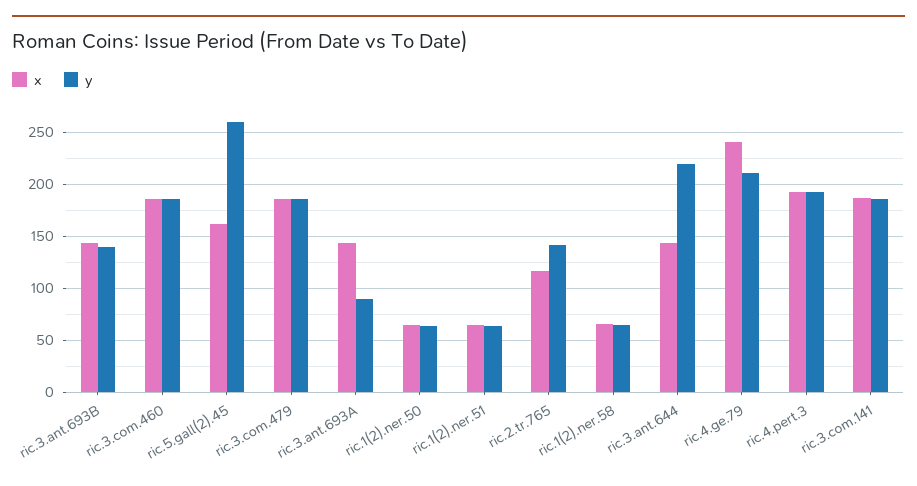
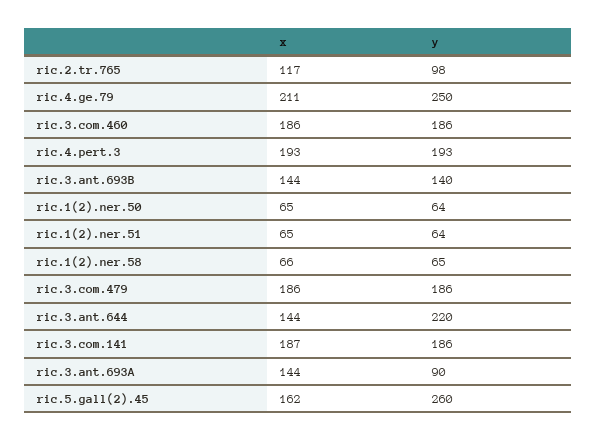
  {
    "x": {
      "ric.3.ant.693B": 144,
      "ric.3.com.460": 186,
      "ric.5.gall(2).45": 162,
      "ric.3.com.479": 186,
      "ric.3.ant.693A": 144,
      "ric.1(2).ner.50": 65,
      "ric.1(2).ner.51": 65,
      "ric.2.tr.765": 117,
      "ric.1(2).ner.58": 66,
      "ric.3.ant.644": 144,
-     "ric.4.ge.79": 240,
+     "ric.4.ge.79": 211,
      "ric.4.pert.3": 193,
      "ric.3.com.141": 187
    },
    "y": {
      "ric.3.ant.693B": 140,
      "ric.3.com.460": 186,
      "ric.5.gall(2).45": 260,
      "ric.3.com.479": 186,
      "ric.3.ant.693A": 90,
      "ric.1(2).ner.50": 64,
      "ric.1(2).ner.51": 64,
-     "ric.2.tr.765": 140,
+     "ric.2.tr.765": 98,
      "ric.1(2).ner.58": 65,
      "ric.3.ant.644": 220,
-     "ric.4.ge.79": 210,
+     "ric.4.ge.79": 250,
      "ric.4.pert.3": 193,
      "ric.3.com.141": 186
    }
  }

